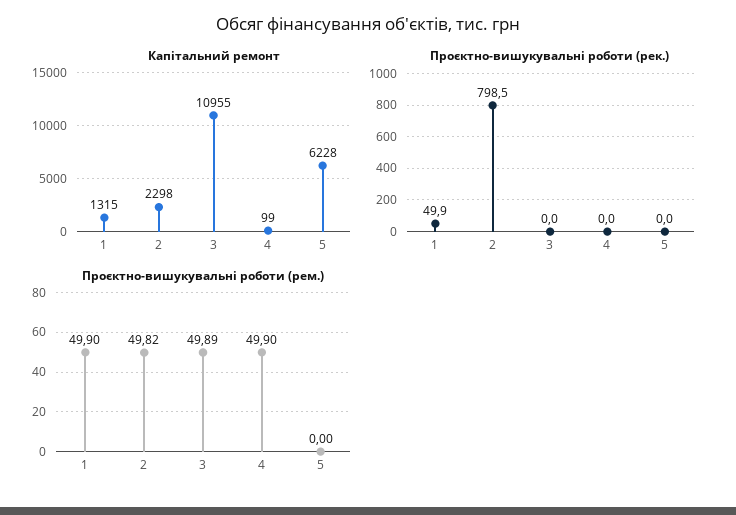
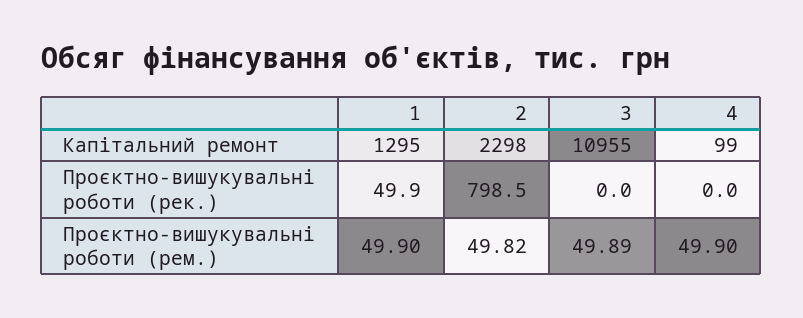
  {
    "Капітальний ремонт": {
-     "1": 1315,
+     "1": 1295,
      "2": 2298,
      "3": 10955,
-     "4": 99,
+     "4": 99
-     "5": 6228
    },
    "Проєктно-вишукувальні роботи (рек.)": {
      "1": 49.9,
      "2": 798.5,
      "3": 0,
-     "4": 0,
+     "4": 0
-     "5": 0
    },
    "Проєктно-вишукувальні роботи (рем.)": {
      "1": 49.9,
      "2": 49.82,
      "3": 49.89,
-     "4": 49.9,
+     "4": 49.9
-     "5": 0
    }
  }

